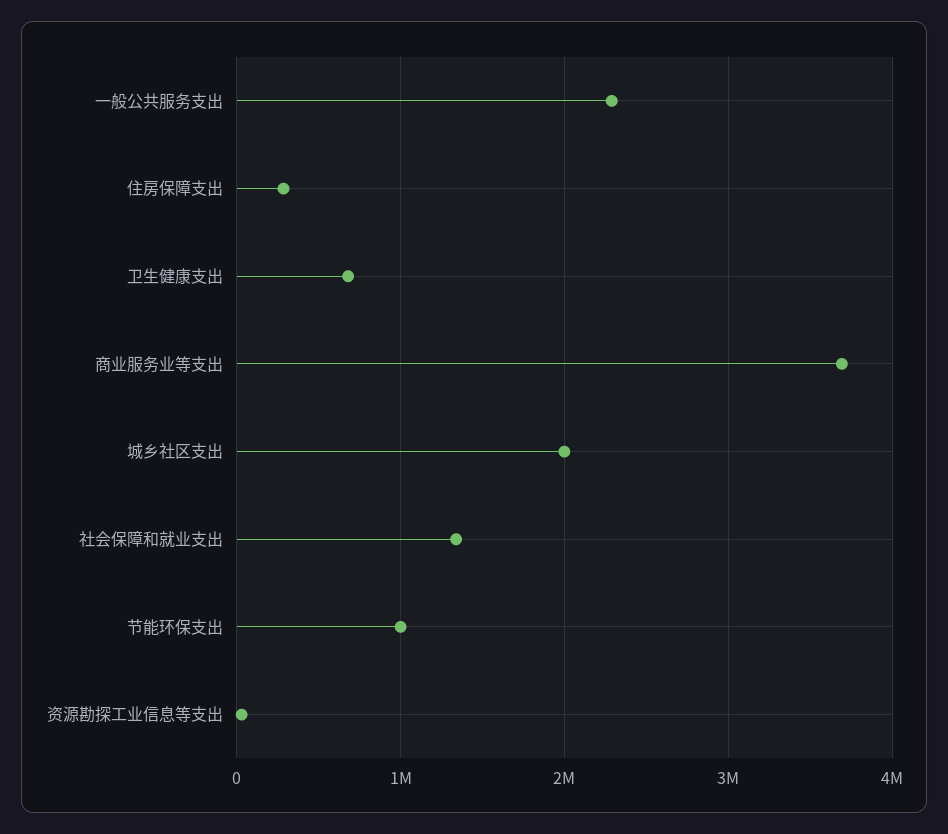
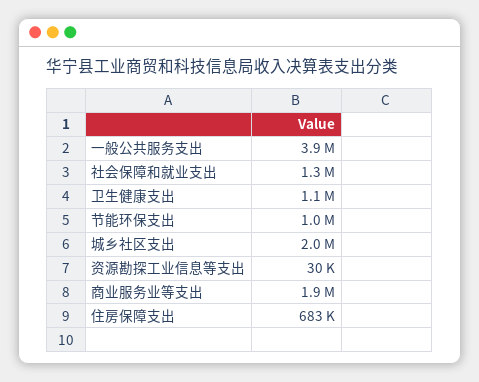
  {
-   "一般公共服务支出": 2300000,
+   "一般公共服务支出": 3900000,
-   "住房保障支出": 300000,
+   "住房保障支出": 683000,
-   "卫生健康支出": 700000,
+   "卫生健康支出": 1100000,
-   "商业服务业等支出": 3700000,
+   "商业服务业等支出": 1900000,
    "城乡社区支出": 2000000,
    "社会保障和就业支出": 1300000,
    "节能环保支出": 1000000,
    "资源勘探工业信息等支出": 30000
  }

